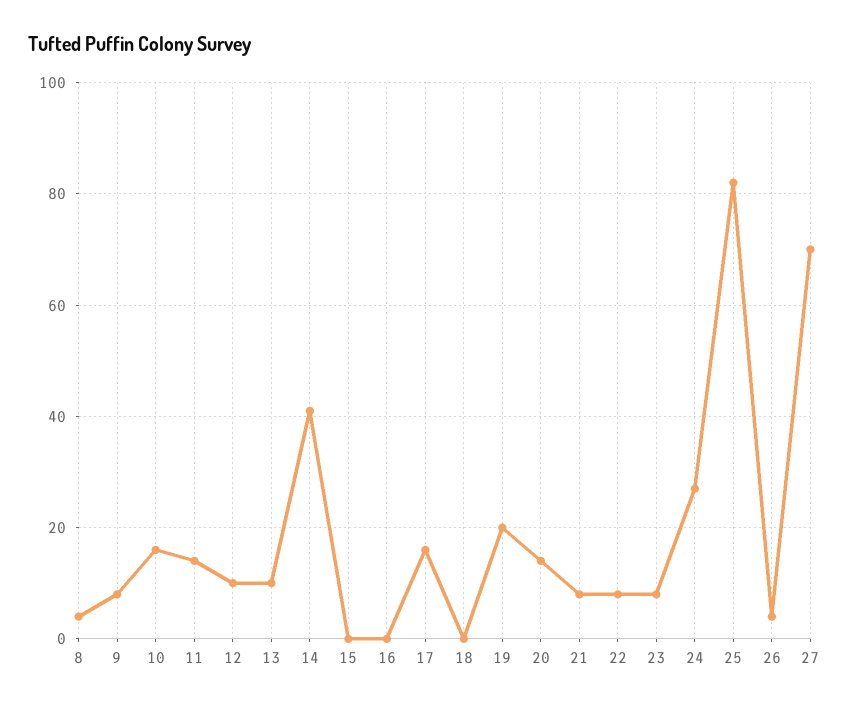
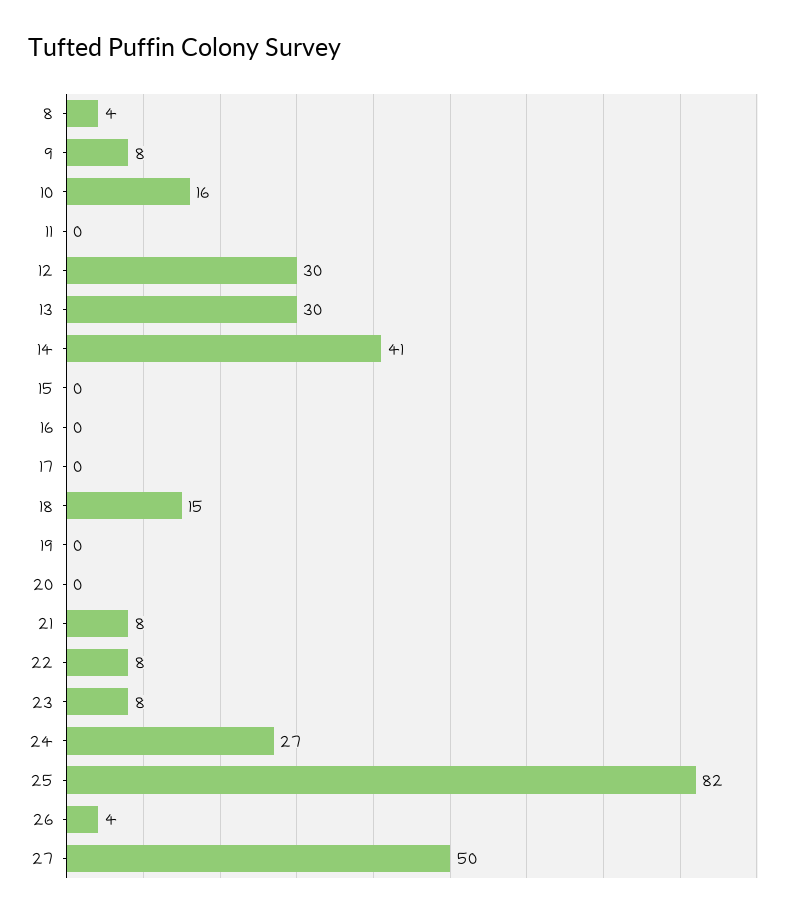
  {
    "8": 4,
    "9": 8,
    "10": 16,
-   "11": 15,
+   "11": 0,
-   "12": 10,
+   "12": 30,
-   "13": 10,
+   "13": 30,
    "14": 41,
    "15": 0,
    "16": 0,
-   "17": 15,
+   "17": 0,
-   "18": 0,
+   "18": 15,
-   "19": 20,
+   "19": 0,
-   "20": 15,
+   "20": 0,
    "21": 8,
    "22": 8,
    "23": 8,
    "24": 27,
    "25": 82,
    "26": 4,
-   "27": 70
+   "27": 50
  }

